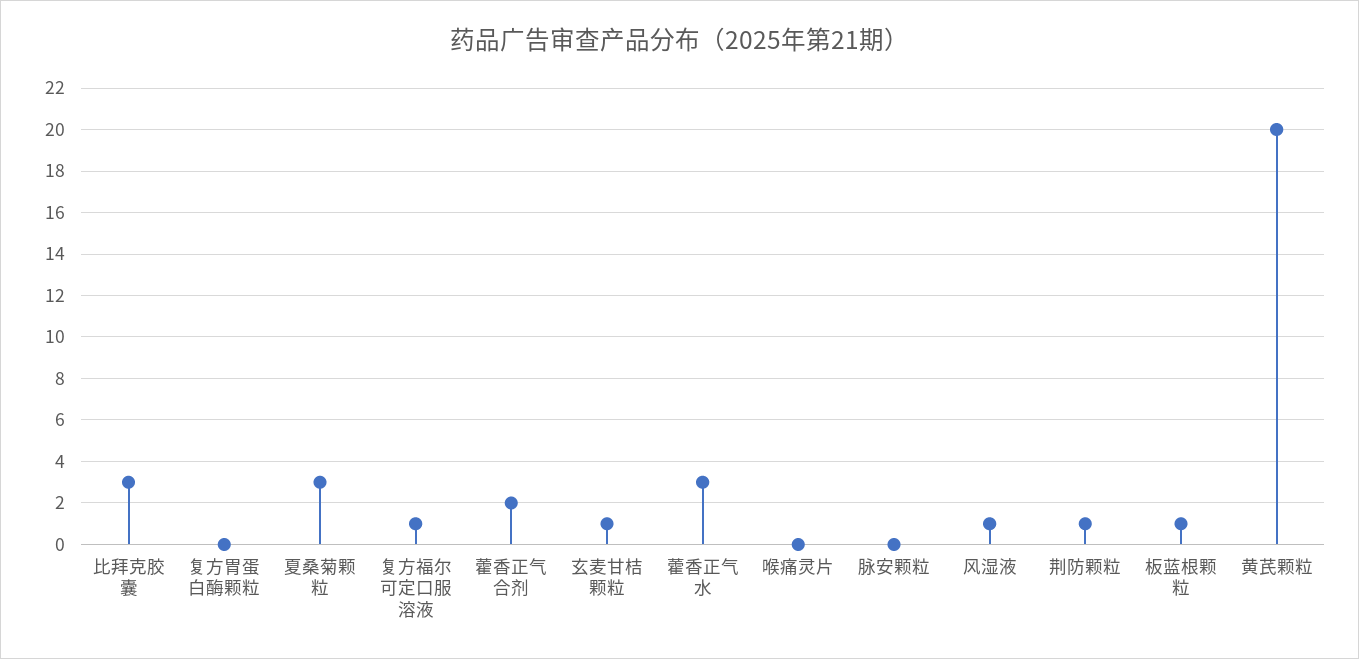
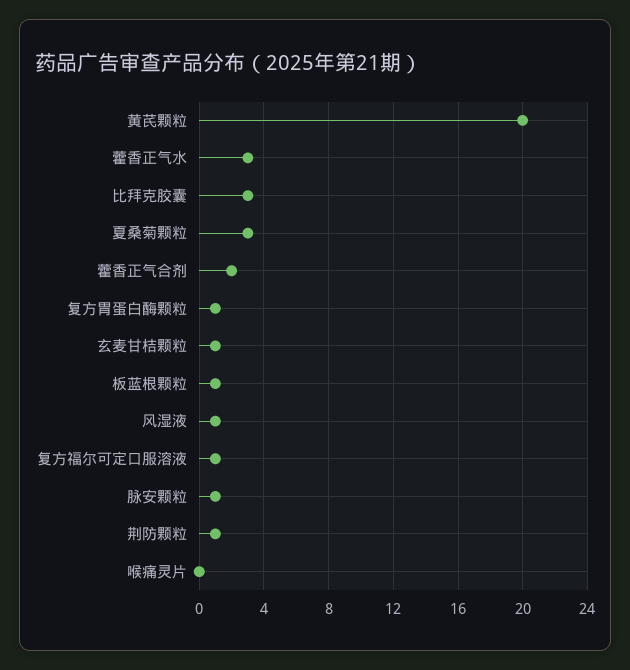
  {
    "比拜克胶囊": 3,
-   "复方胃蛋白酶颗粒": 0,
+   "复方胃蛋白酶颗粒": 1,
    "夏桑菊颗粒": 3,
    "复方福尔可定口服溶液": 1,
    "藿香正气合剂": 2,
    "玄麦甘桔颗粒": 1,
    "藿香正气水": 3,
    "喉痛灵片": 0,
-   "脉安颗粒": 0,
+   "脉安颗粒": 1,
    "风湿液": 1,
    "荆防颗粒": 1,
    "板蓝根颗粒": 1,
    "黄芪颗粒": 20
  }

